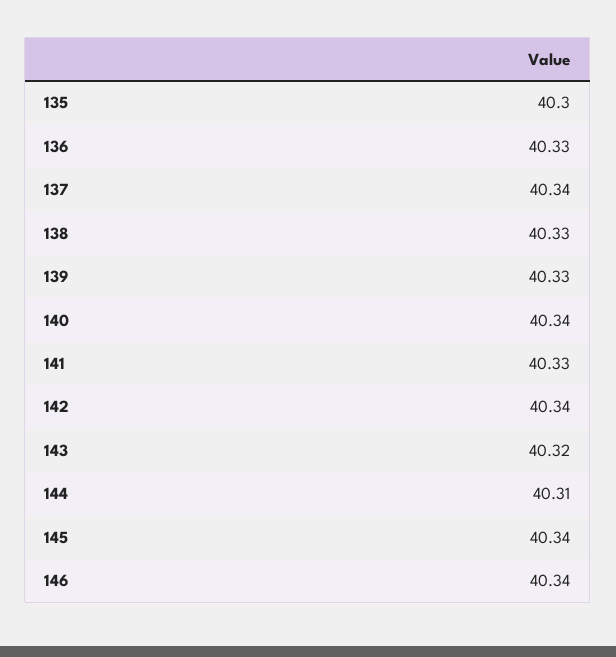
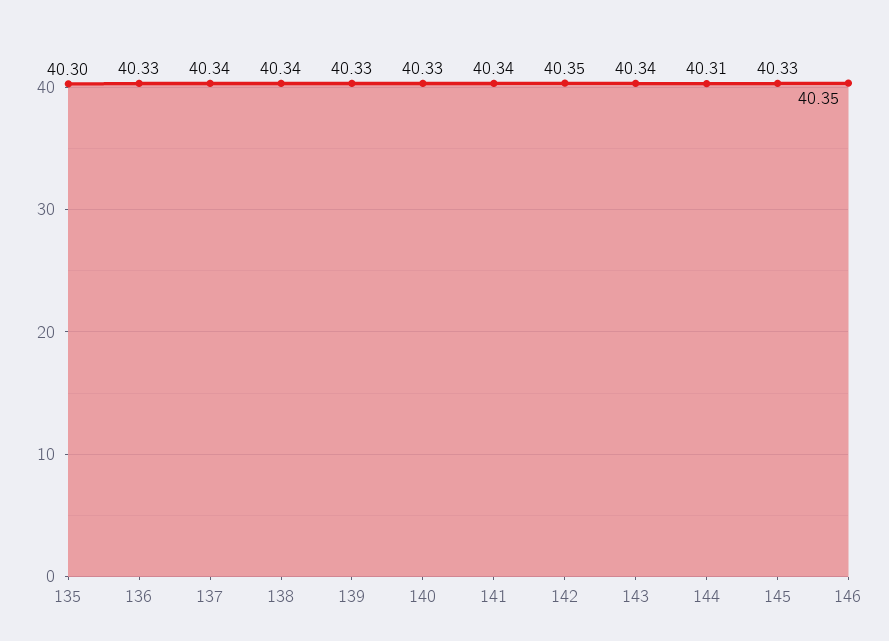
  {
    "135": 40.3,
    "136": 40.33,
    "137": 40.34,
-   "138": 40.33,
+   "138": 40.34,
    "139": 40.33,
-   "140": 40.34,
+   "140": 40.33,
-   "141": 40.33,
+   "141": 40.34,
-   "142": 40.34,
+   "142": 40.35,
-   "143": 40.32,
+   "143": 40.34,
    "144": 40.31,
-   "145": 40.34,
+   "145": 40.33,
-   "146": 40.34
+   "146": 40.35
  }

